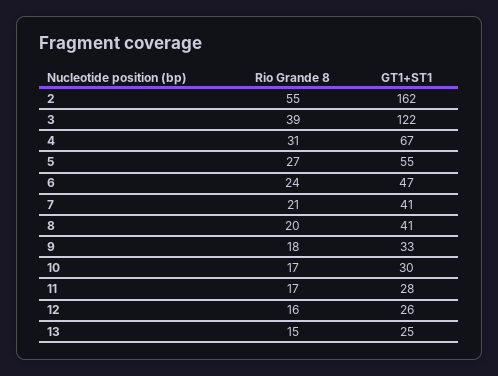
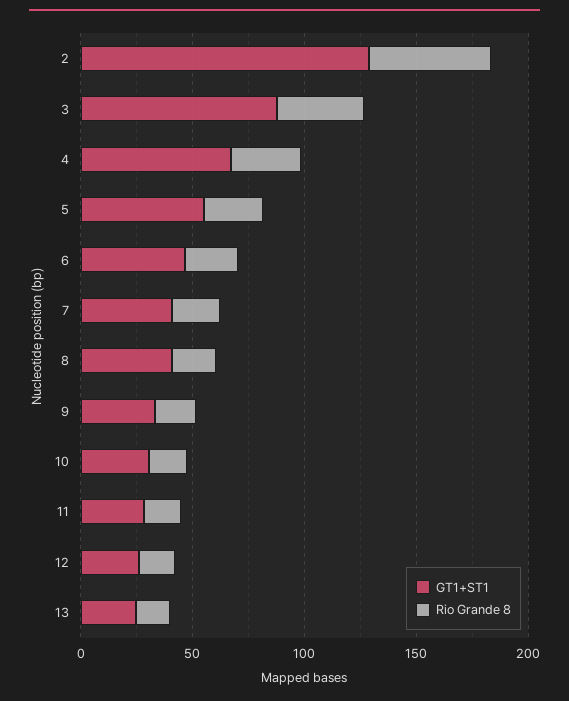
  {
    "Rio Grande 8": {
      "2": 55,
      "3": 39,
      "4": 31,
      "5": 27,
      "6": 24,
      "7": 21,
      "8": 20,
      "9": 18,
      "10": 17,
      "11": 17,
      "12": 16,
      "13": 15
    },
    "GT1+ST1": {
-     "2": 162,
+     "2": 130,
-     "3": 122,
+     "3": 90,
      "4": 67,
      "5": 55,
      "6": 47,
      "7": 41,
      "8": 41,
      "9": 33,
      "10": 30,
      "11": 28,
      "12": 26,
      "13": 25
    }
  }

